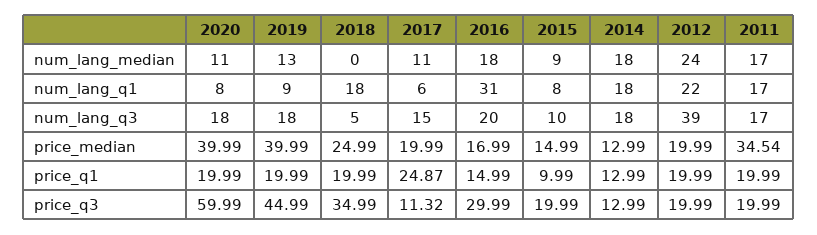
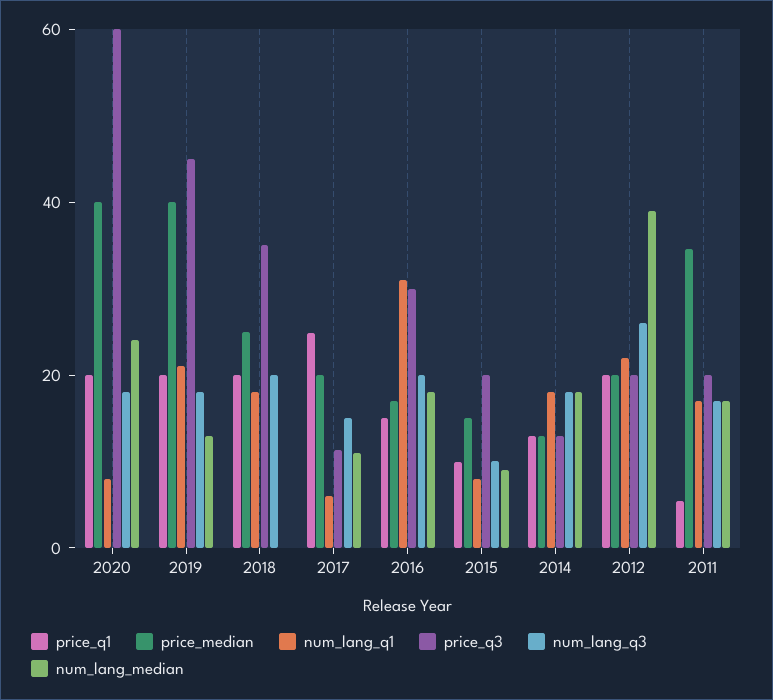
  {
    "num_lang_median": {
-     "2020": 11,
+     "2020": 25,
      "2019": 13,
      "2018": 0,
      "2017": 11,
      "2016": 18,
      "2015": 9,
      "2014": 18,
-     "2012": 24,
+     "2012": 40,
      "2011": 17
    },
    "num_lang_q1": {
      "2020": 8,
-     "2019": 9,
+     "2019": 20,
      "2018": 18,
      "2017": 6,
      "2016": 31,
      "2015": 8,
      "2014": 18,
      "2012": 22,
      "2011": 17
    },
    "num_lang_q3": {
      "2020": 18,
      "2019": 18,
-     "2018": 5,
+     "2018": 20,
      "2017": 15,
      "2016": 20,
      "2015": 10,
      "2014": 18,
-     "2012": 39,
+     "2012": 25,
      "2011": 17
    },
    "price_median": {
      "2020": 39.99,
      "2019": 39.99,
      "2018": 24.99,
      "2017": 19.99,
      "2016": 16.99,
      "2015": 14.99,
      "2014": 12.99,
      "2012": 19.99,
      "2011": 34.54
    },
    "price_q1": {
      "2020": 19.99,
      "2019": 19.99,
      "2018": 19.99,
      "2017": 24.87,
      "2016": 14.99,
      "2015": 9.99,
      "2014": 12.99,
      "2012": 19.99,
-     "2011": 19.99
+     "2011": 5
    },
    "price_q3": {
      "2020": 59.99,
      "2019": 44.99,
      "2018": 34.99,
      "2017": 11.32,
      "2016": 29.99,
      "2015": 19.99,
      "2014": 12.99,
      "2012": 19.99,
      "2011": 19.99
    }
  }

